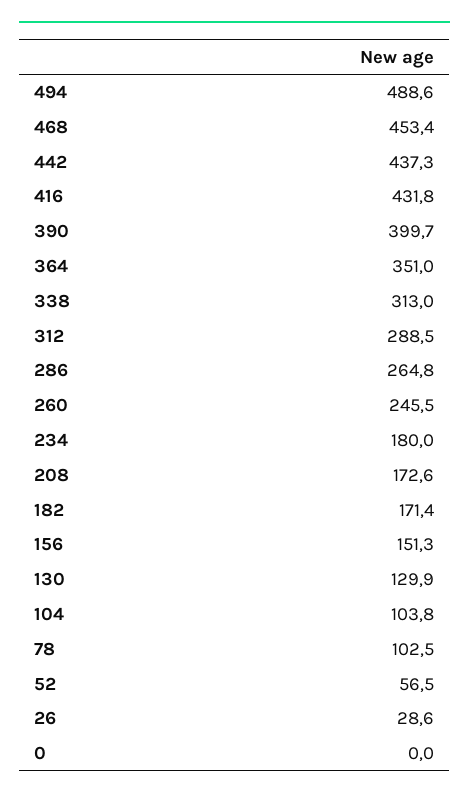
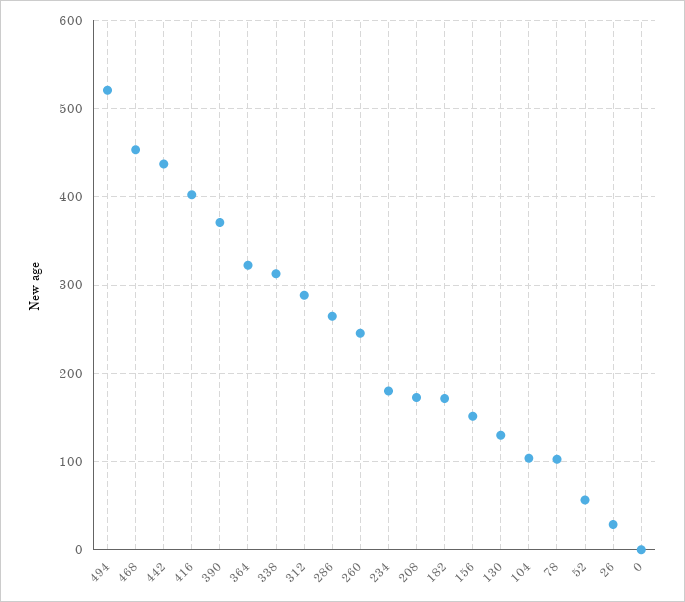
  {
-   "494": 488.6,
+   "494": 520,
    "468": 453.4,
    "442": 437.3,
-   "416": 431.8,
+   "416": 400,
-   "390": 399.7,
+   "390": 370,
-   "364": 351,
+   "364": 320,
    "338": 313,
    "312": 288.5,
    "286": 264.8,
    "260": 245.5,
    "234": 180,
    "208": 172.6,
    "182": 171.4,
    "156": 151.3,
    "130": 129.9,
    "104": 103.8,
    "78": 102.5,
    "52": 56.5,
    "26": 28.6,
    "0": 0
  }

